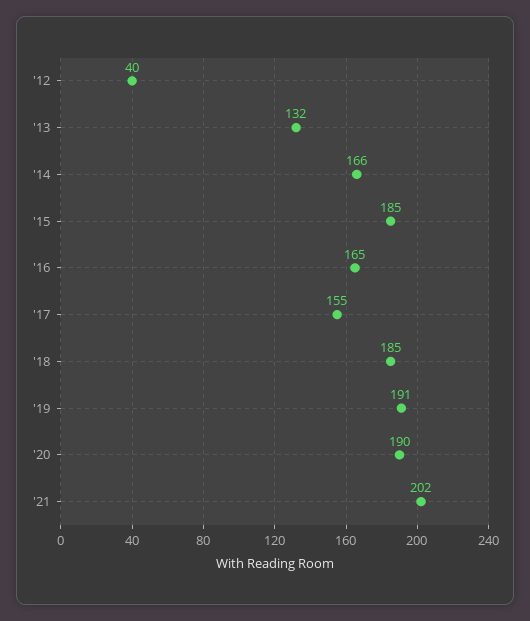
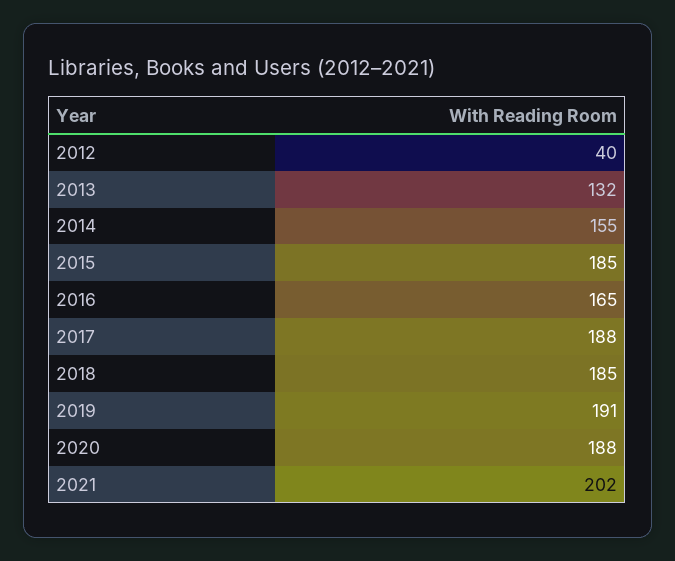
  {
    "'12": 40,
    "'13": 132,
-   "'14": 166,
+   "'14": 155,
    "'15": 185,
    "'16": 165,
-   "'17": 155,
+   "'17": 188,
    "'18": 185,
    "'19": 191,
-   "'20": 190,
+   "'20": 188,
    "'21": 202
  }

